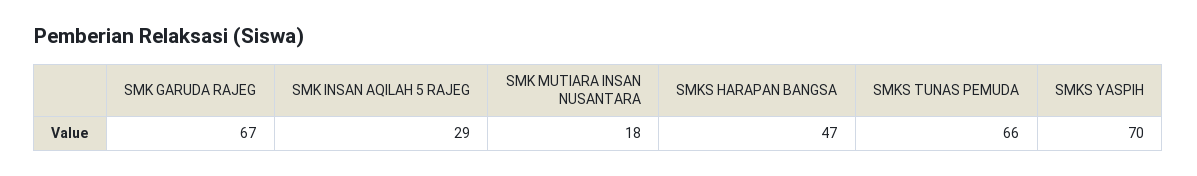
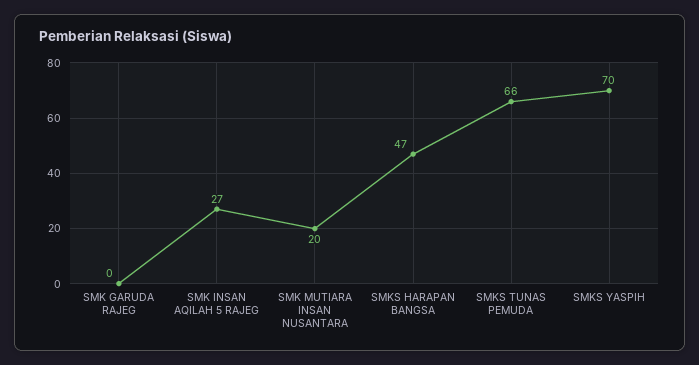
  {
-   "SMK GARUDA RAJEG": 67,
+   "SMK GARUDA RAJEG": 0,
-   "SMK INSAN AQILAH 5 RAJEG": 29,
+   "SMK INSAN AQILAH 5 RAJEG": 27,
-   "SMK MUTIARA INSAN NUSANTARA": 18,
+   "SMK MUTIARA INSAN NUSANTARA": 20,
    "SMKS HARAPAN BANGSA": 47,
    "SMKS TUNAS PEMUDA": 66,
    "SMKS YASPIH": 70
  }

